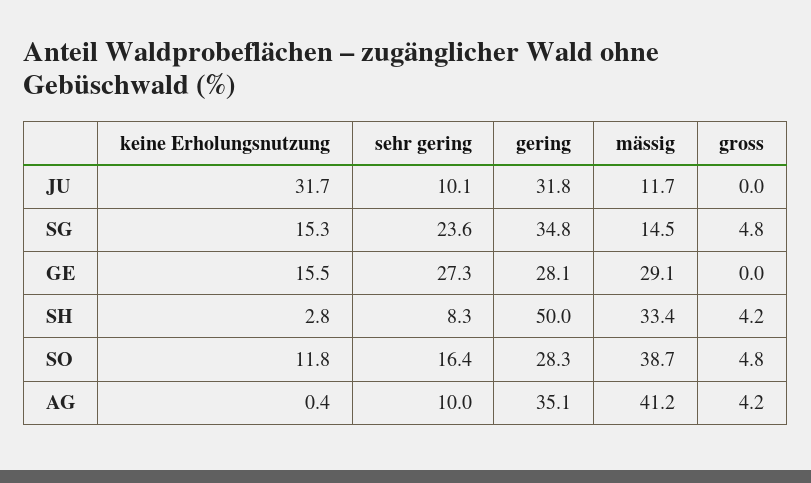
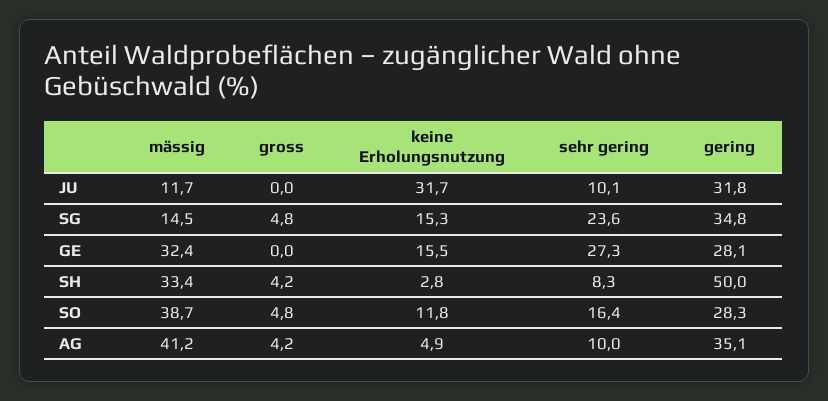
  {
    "keine Erholungsnutzung": {
      "JU": 31.7,
      "SG": 15.3,
      "GE": 15.5,
      "SH": 2.8,
      "SO": 11.8,
-     "AG": 0.4
+     "AG": 4.9
    },
    "sehr gering": {
      "JU": 10.1,
      "SG": 23.6,
      "GE": 27.3,
      "SH": 8.3,
      "SO": 16.4,
      "AG": 10
    },
    "gering": {
      "JU": 31.8,
      "SG": 34.8,
      "GE": 28.1,
      "SH": 50,
      "SO": 28.3,
      "AG": 35.1
    },
    "mässig": {
      "JU": 11.7,
      "SG": 14.5,
-     "GE": 29.1,
+     "GE": 32.4,
      "SH": 33.4,
      "SO": 38.7,
      "AG": 41.2
    },
    "gross": {
      "JU": 0,
      "SG": 4.8,
      "GE": 0,
      "SH": 4.2,
      "SO": 4.8,
      "AG": 4.2
    }
  }

